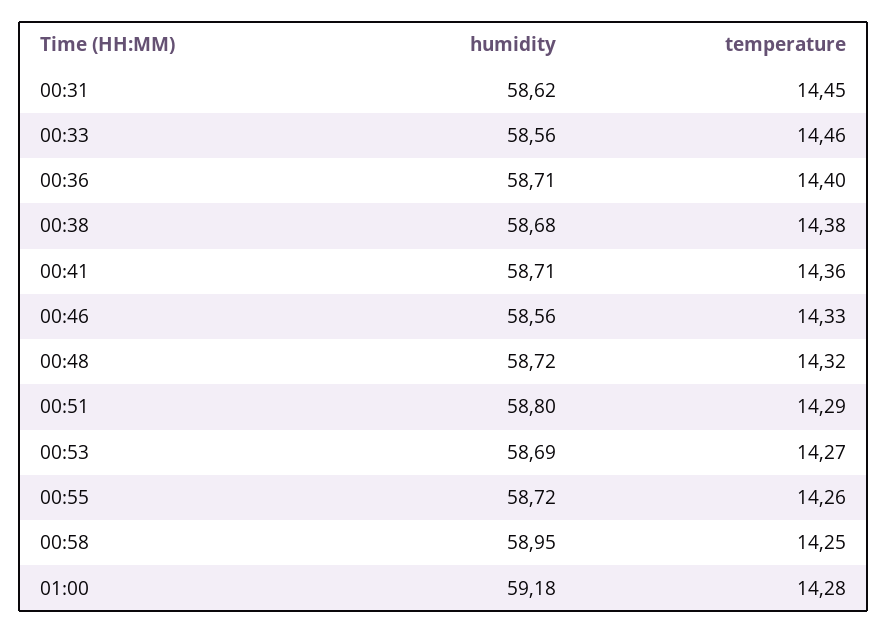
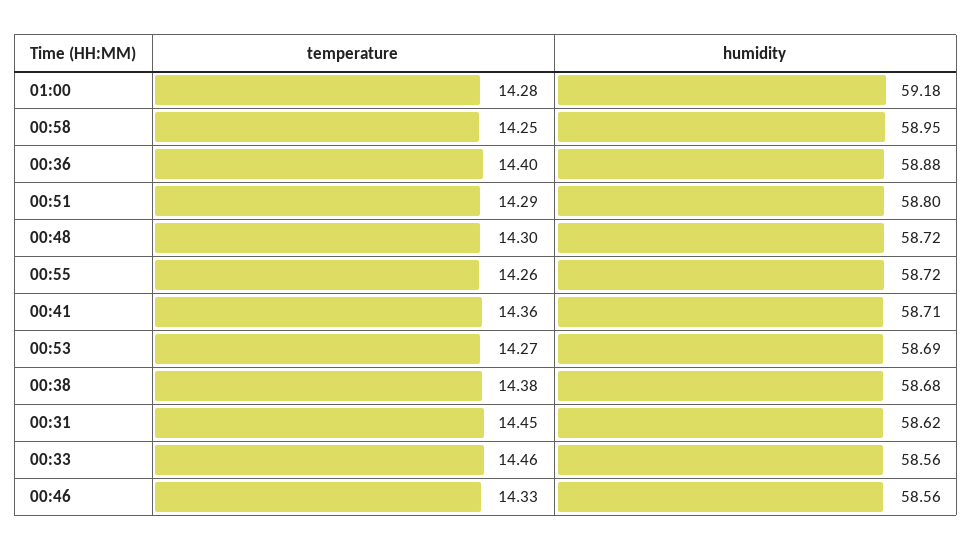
  {
    "humidity": {
      "00:31": 58.62,
      "00:33": 58.56,
-     "00:36": 58.71,
+     "00:36": 58.88,
      "00:38": 58.68,
      "00:41": 58.71,
      "00:46": 58.56,
      "00:48": 58.72,
      "00:51": 58.8,
      "00:53": 58.69,
      "00:55": 58.72,
      "00:58": 58.95,
      "01:00": 59.18
    },
    "temperature": {
      "00:31": 14.45,
      "00:33": 14.46,
      "00:36": 14.4,
      "00:38": 14.38,
      "00:41": 14.36,
      "00:46": 14.33,
-     "00:48": 14.32,
+     "00:48": 14.3,
      "00:51": 14.29,
      "00:53": 14.27,
      "00:55": 14.26,
      "00:58": 14.25,
      "01:00": 14.28
    }
  }

